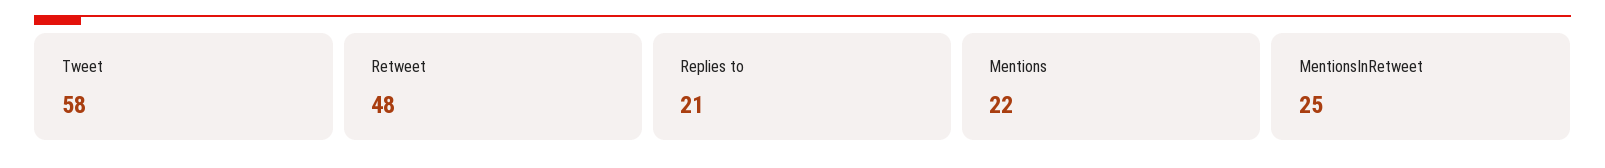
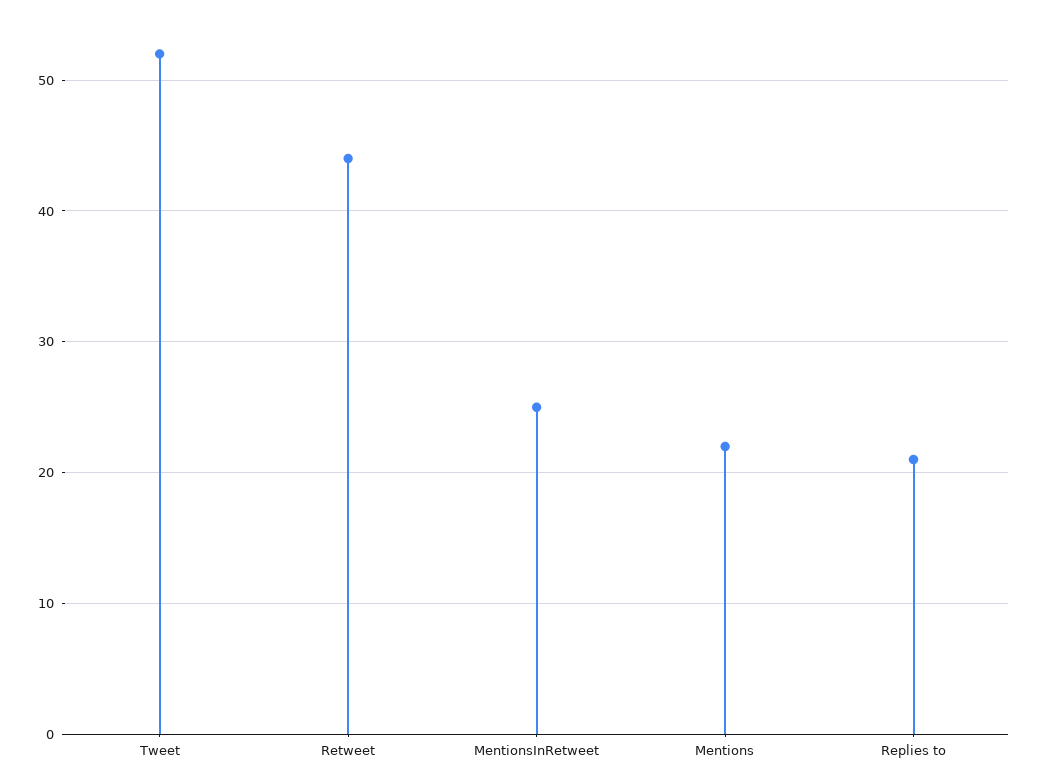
  {
-   "Tweet": 58,
+   "Tweet": 52,
-   "Retweet": 48,
+   "Retweet": 44,
    "Replies to": 21,
    "Mentions": 22,
    "MentionsInRetweet": 25
  }

